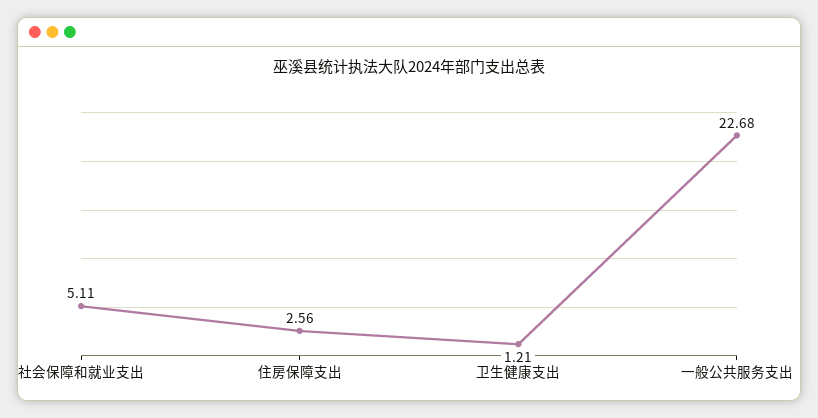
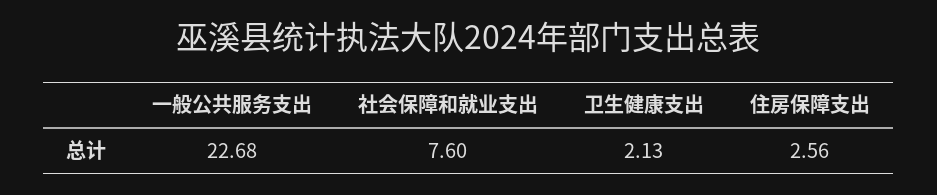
  {
-   "社会保障和就业支出": 5.11,
+   "社会保障和就业支出": 7.6,
    "住房保障支出": 2.56,
-   "卫生健康支出": 1.21,
+   "卫生健康支出": 2.13,
    "一般公共服务支出": 22.68
  }

